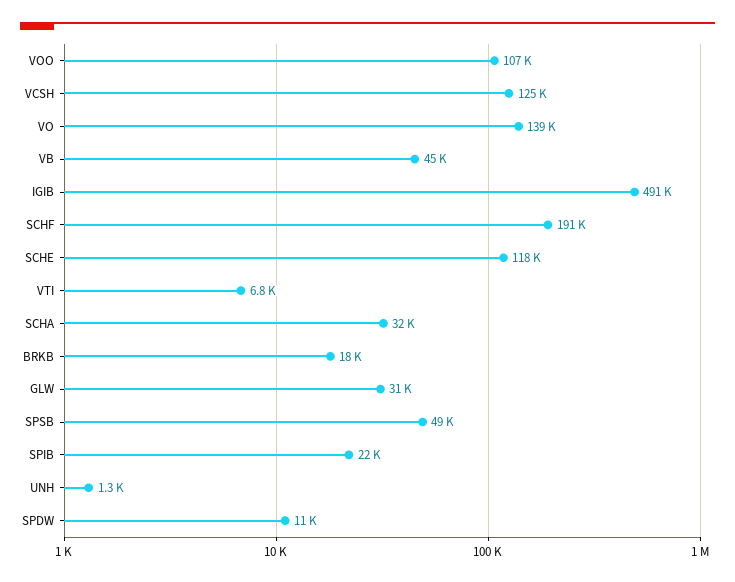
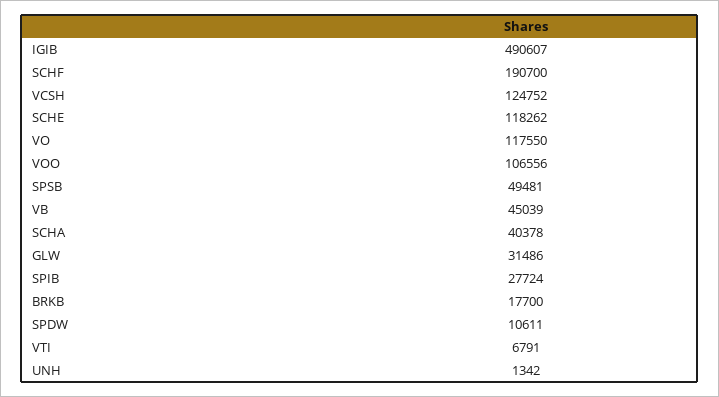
  {
    "VOO": 106556,
    "VCSH": 124752,
-   "VO": 139000,
+   "VO": 117550,
    "VB": 45039,
    "IGIB": 490607,
    "SCHF": 190700,
    "SCHE": 118262,
    "VTI": 6791,
-   "SCHA": 32000,
+   "SCHA": 40378,
    "BRKB": 17700,
    "GLW": 31486,
    "SPSB": 49481,
-   "SPIB": 22000,
+   "SPIB": 27724,
    "UNH": 1342,
    "SPDW": 10611
  }

